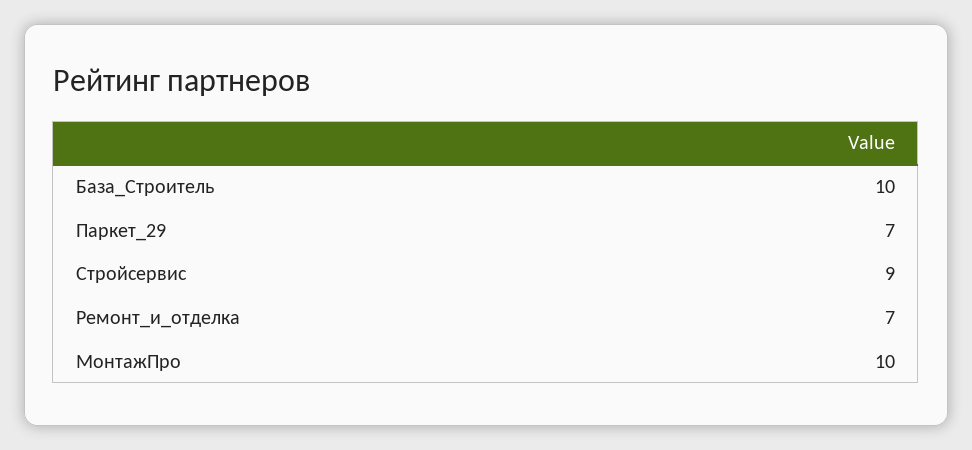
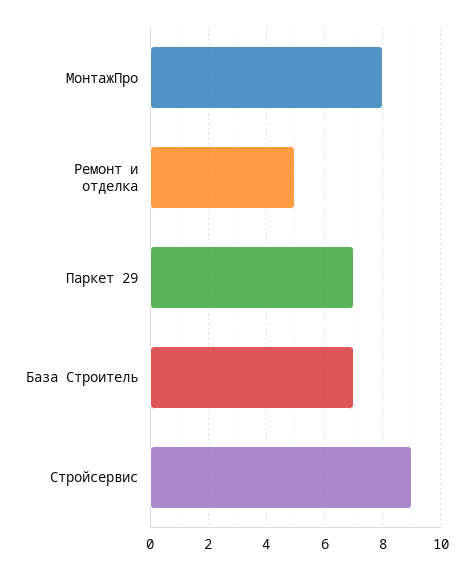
  {
-   "База_Строитель": 10,
+   "База_Строитель": 7,
    "Паркет_29": 7,
    "Стройсервис": 9,
-   "Ремонт_и_отделка": 7,
+   "Ремонт_и_отделка": 5,
-   "МонтажПро": 10
+   "МонтажПро": 8
  }

